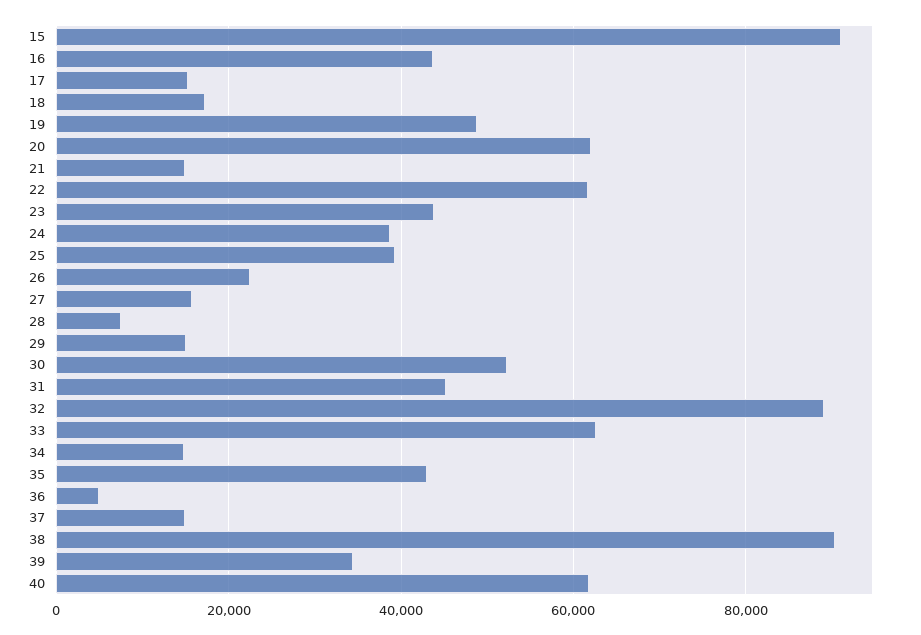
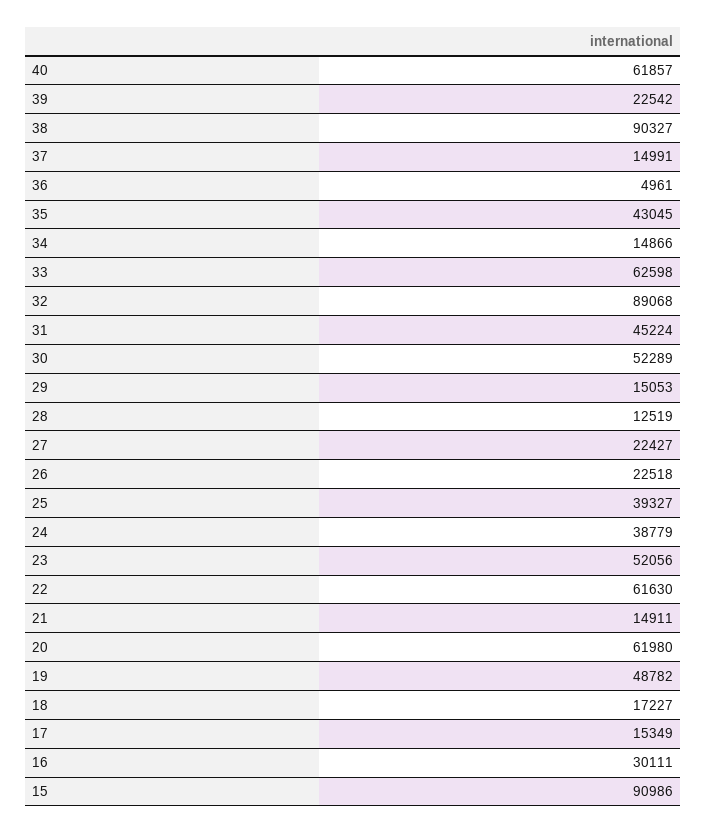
  {
    "15": 90986,
-   "16": 44000,
+   "16": 30111,
    "17": 15349,
    "18": 17227,
    "19": 48782,
    "20": 61980,
    "21": 14911,
    "22": 61630,
-   "23": 44000,
+   "23": 52056,
    "24": 38779,
    "25": 39327,
    "26": 22518,
-   "27": 16000,
+   "27": 22427,
-   "28": 8000,
+   "28": 12519,
    "29": 15053,
    "30": 52289,
    "31": 45224,
    "32": 89068,
    "33": 62598,
    "34": 14866,
    "35": 43045,
    "36": 4961,
    "37": 14991,
    "38": 90327,
-   "39": 34000,
+   "39": 22542,
    "40": 61857
  }

